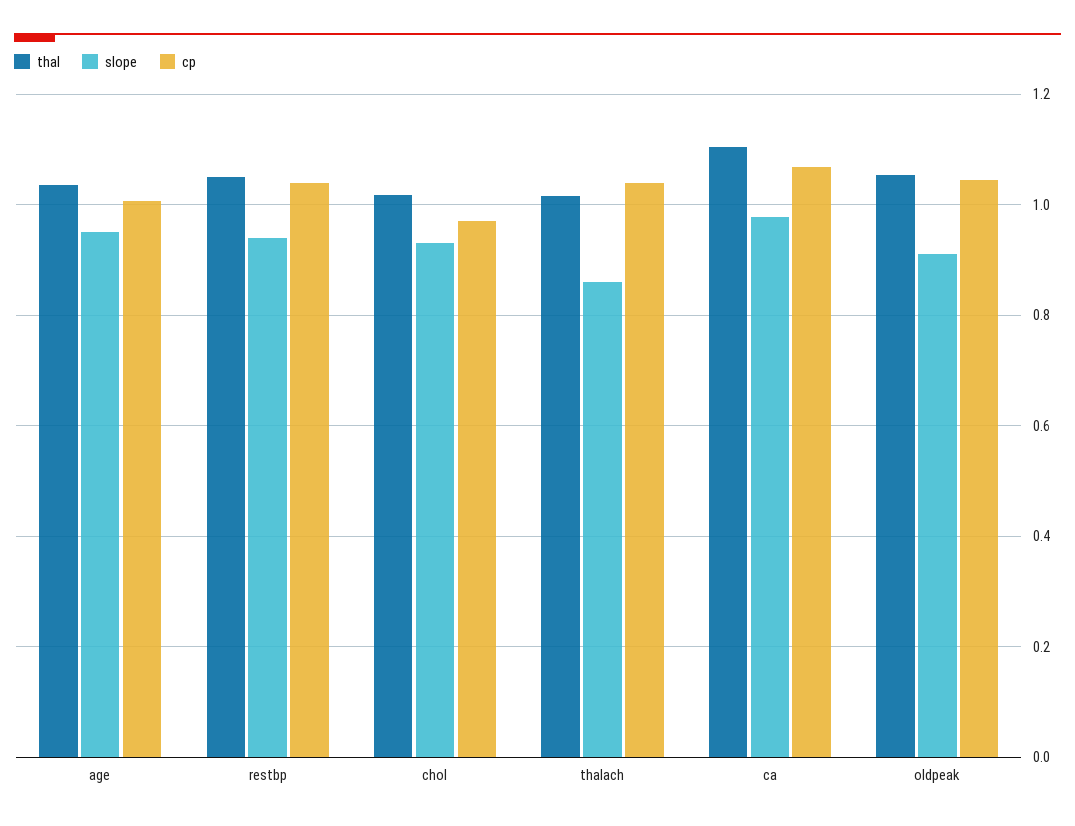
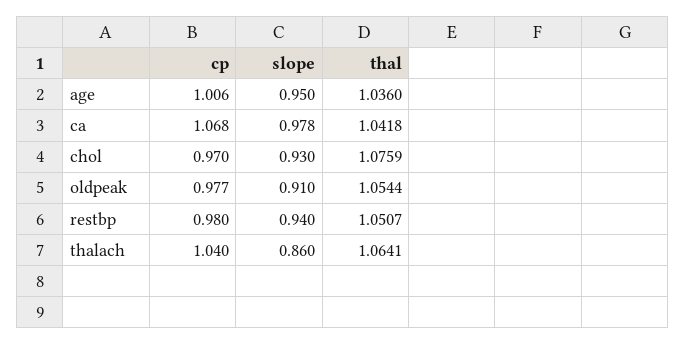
  {
    "thal": {
      "age": 1.036,
      "restbp": 1.0507,
-     "chol": 1.02,
+     "chol": 1.0759,
-     "thalach": 1.02,
+     "thalach": 1.0641,
-     "ca": 1.1,
+     "ca": 1.0418,
      "oldpeak": 1.0544
    },
    "slope": {
      "age": 0.95,
      "restbp": 0.94,
      "chol": 0.93,
      "thalach": 0.86,
      "ca": 0.978,
      "oldpeak": 0.91
    },
    "cp": {
      "age": 1.006,
-     "restbp": 1.04,
+     "restbp": 0.98,
      "chol": 0.97,
      "thalach": 1.04,
      "ca": 1.068,
-     "oldpeak": 1.04
+     "oldpeak": 0.977
    }
  }

